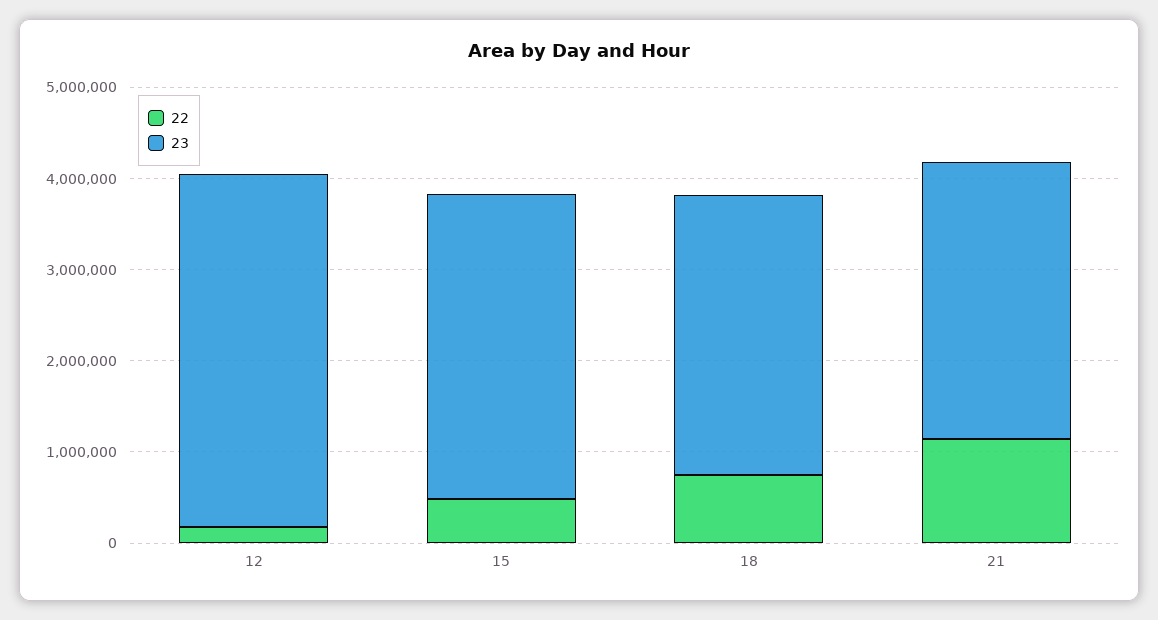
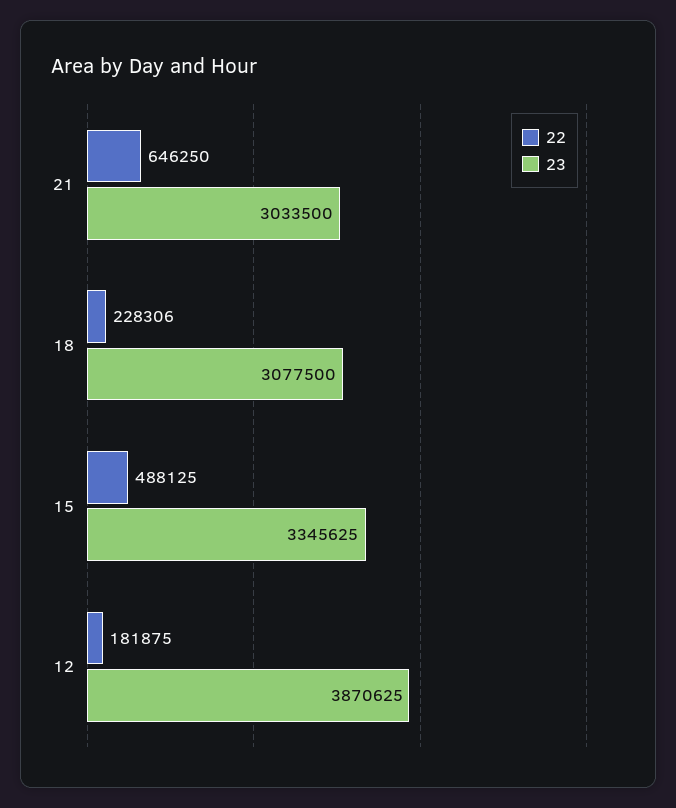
  {
    "22": {
      "12": 181875,
      "15": 488125,
-     "18": 800000,
+     "18": 228306,
-     "21": 1200000
+     "21": 646250
    },
    "23": {
      "12": 3870625,
      "15": 3345625,
      "18": 3077500,
      "21": 3033500
    }
  }

